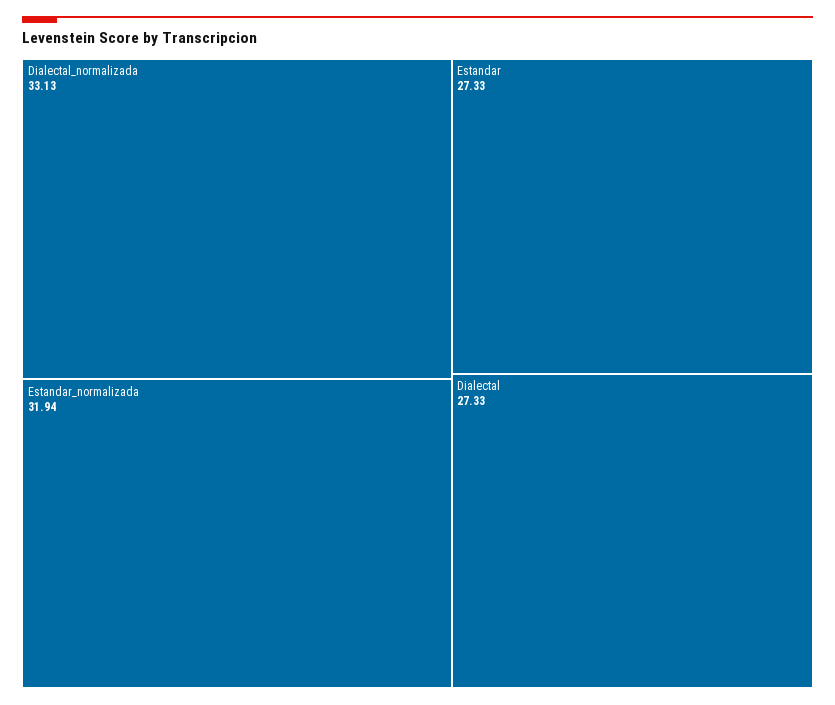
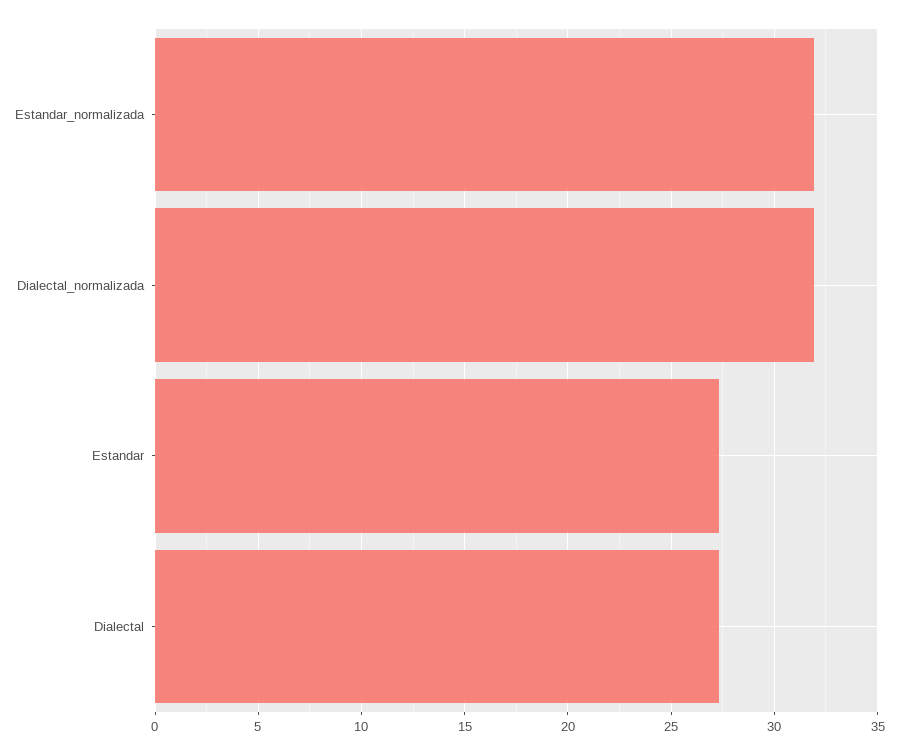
  {
-   "Dialectal_normalizada": 33.13,
+   "Dialectal_normalizada": 32,
    "Estandar_normalizada": 31.94,
    "Estandar": 27.33,
    "Dialectal": 27.33
  }

